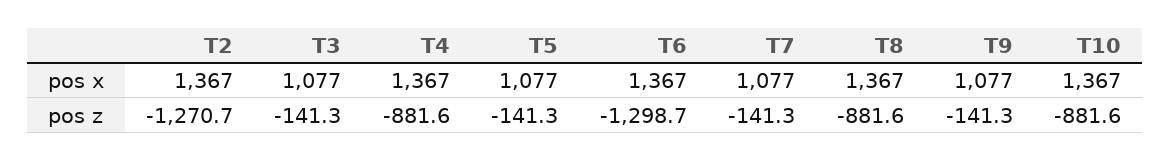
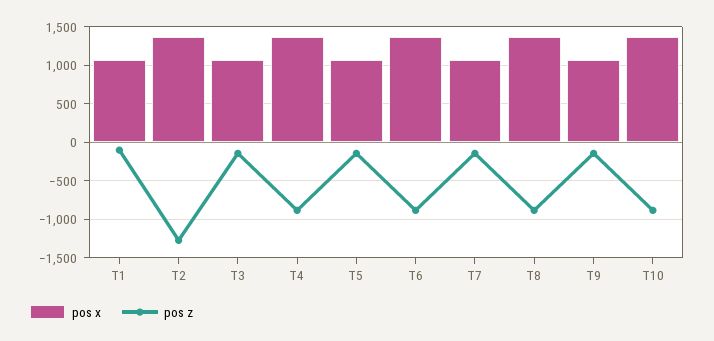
  {
    "pos x": {
      "T2": 1367,
      "T3": 1077,
      "T4": 1367,
      "T5": 1077,
      "T6": 1367,
      "T7": 1077,
      "T8": 1367,
      "T9": 1077,
-     "T10": 1367
+     "T10": 1367,
+     "T1": 1100
    },
    "pos z": {
      "T2": -1270.7,
      "T3": -141.3,
      "T4": -881.6,
      "T5": -141.3,
-     "T6": -1298.7,
+     "T6": -900,
      "T7": -141.3,
      "T8": -881.6,
      "T9": -141.3,
-     "T10": -881.6
+     "T10": -881.6,
+     "T1": -100
    }
  }

